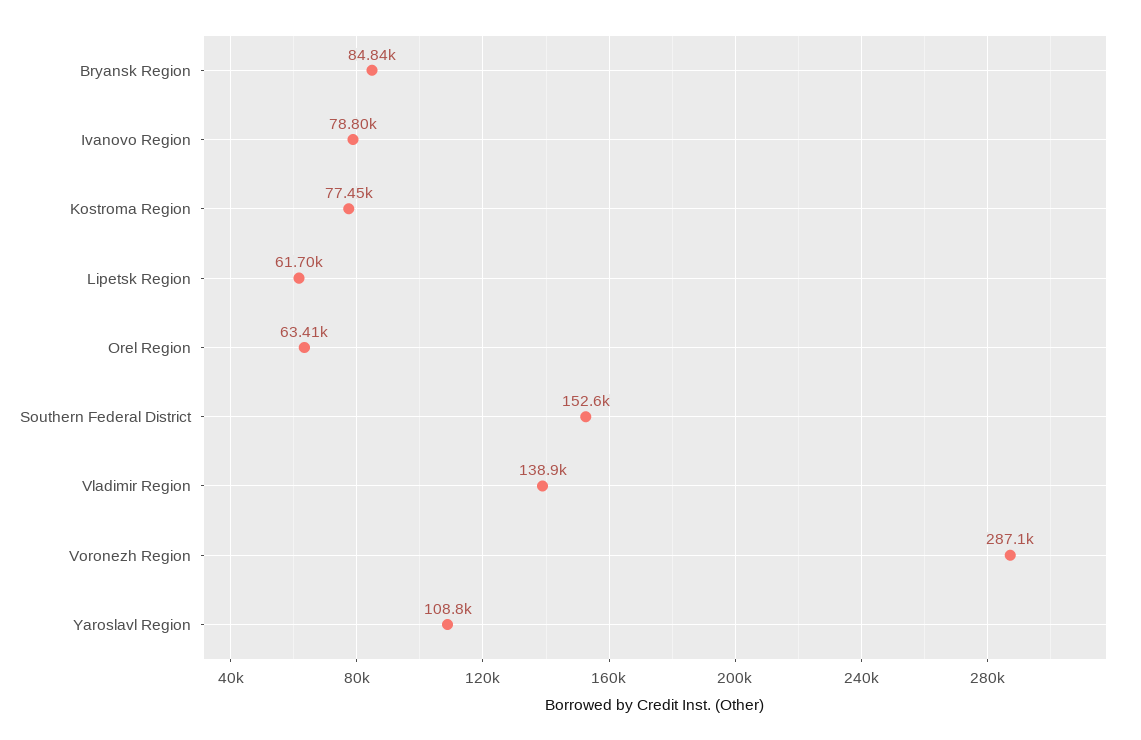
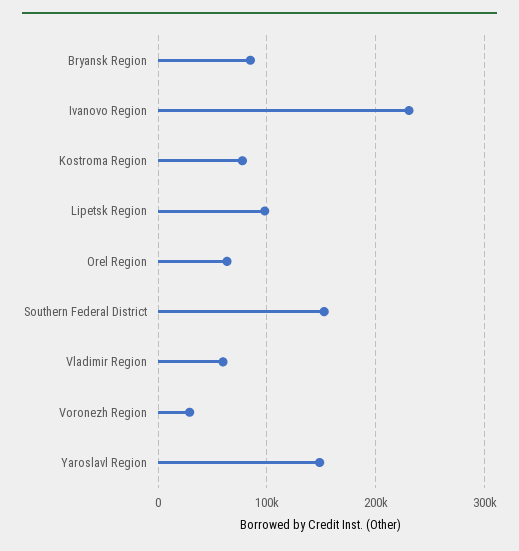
  {
    "Bryansk Region": 84840,
-   "Ivanovo Region": 78800,
+   "Ivanovo Region": 230000,
    "Kostroma Region": 77450,
-   "Lipetsk Region": 61700,
+   "Lipetsk Region": 100000,
    "Orel Region": 63410,
    "Southern Federal District": 152600,
-   "Vladimir Region": 138900,
+   "Vladimir Region": 60000,
-   "Voronezh Region": 287100,
+   "Voronezh Region": 30000,
-   "Yaroslavl Region": 108800
+   "Yaroslavl Region": 150000
  }

